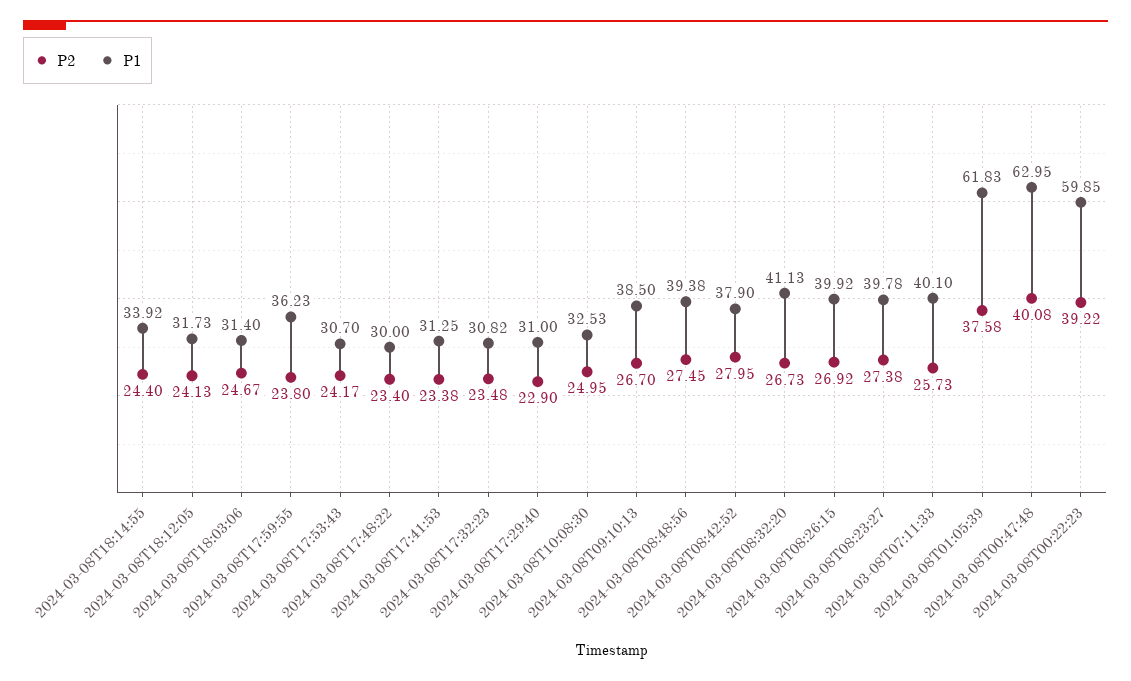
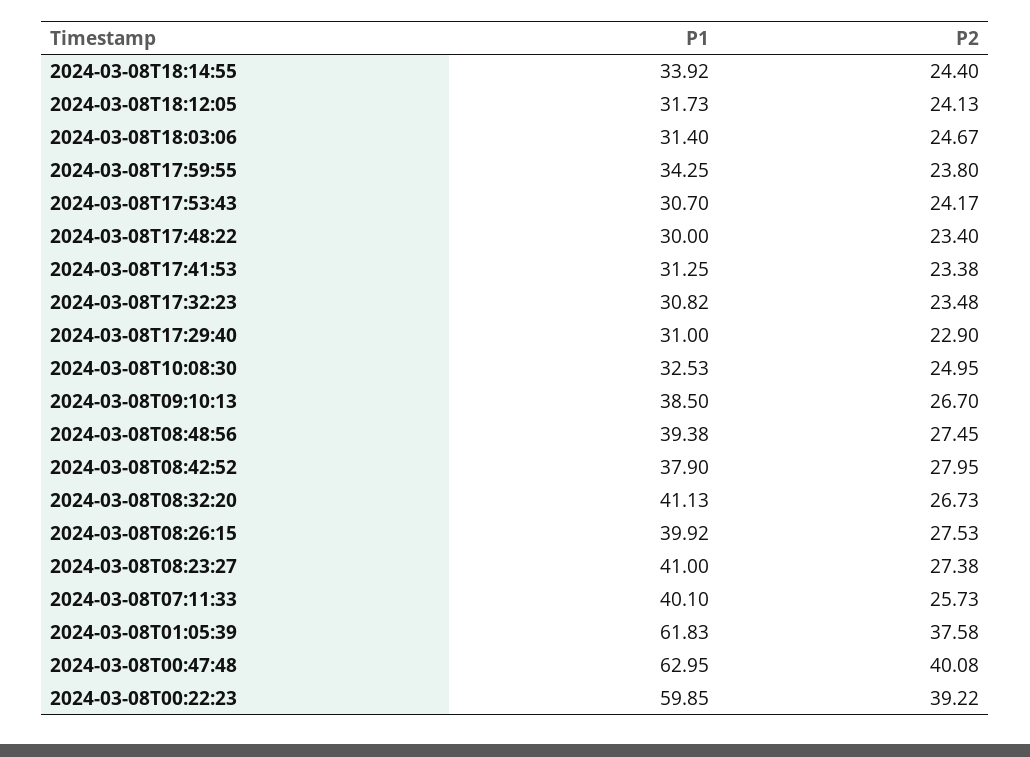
  {
    "P2": {
      "2024-03-08T18:14:55": 24.4,
      "2024-03-08T18:12:05": 24.13,
      "2024-03-08T18:03:06": 24.67,
      "2024-03-08T17:59:55": 23.8,
      "2024-03-08T17:53:43": 24.17,
      "2024-03-08T17:48:22": 23.4,
      "2024-03-08T17:41:53": 23.38,
      "2024-03-08T17:32:23": 23.48,
      "2024-03-08T17:29:40": 22.9,
      "2024-03-08T10:08:30": 24.95,
      "2024-03-08T09:10:13": 26.7,
      "2024-03-08T08:48:56": 27.45,
      "2024-03-08T08:42:52": 27.95,
      "2024-03-08T08:32:20": 26.73,
-     "2024-03-08T08:26:15": 26.92,
+     "2024-03-08T08:26:15": 27.53,
      "2024-03-08T08:23:27": 27.38,
      "2024-03-08T07:11:33": 25.73,
      "2024-03-08T01:05:39": 37.58,
      "2024-03-08T00:47:48": 40.08,
      "2024-03-08T00:22:23": 39.22
    },
    "P1": {
      "2024-03-08T18:14:55": 33.92,
      "2024-03-08T18:12:05": 31.73,
      "2024-03-08T18:03:06": 31.4,
-     "2024-03-08T17:59:55": 36.23,
+     "2024-03-08T17:59:55": 34.25,
      "2024-03-08T17:53:43": 30.7,
      "2024-03-08T17:48:22": 30,
      "2024-03-08T17:41:53": 31.25,
      "2024-03-08T17:32:23": 30.82,
      "2024-03-08T17:29:40": 31,
      "2024-03-08T10:08:30": 32.53,
      "2024-03-08T09:10:13": 38.5,
      "2024-03-08T08:48:56": 39.38,
      "2024-03-08T08:42:52": 37.9,
      "2024-03-08T08:32:20": 41.13,
      "2024-03-08T08:26:15": 39.92,
-     "2024-03-08T08:23:27": 39.78,
+     "2024-03-08T08:23:27": 41,
      "2024-03-08T07:11:33": 40.1,
      "2024-03-08T01:05:39": 61.83,
      "2024-03-08T00:47:48": 62.95,
      "2024-03-08T00:22:23": 59.85
    }
  }

